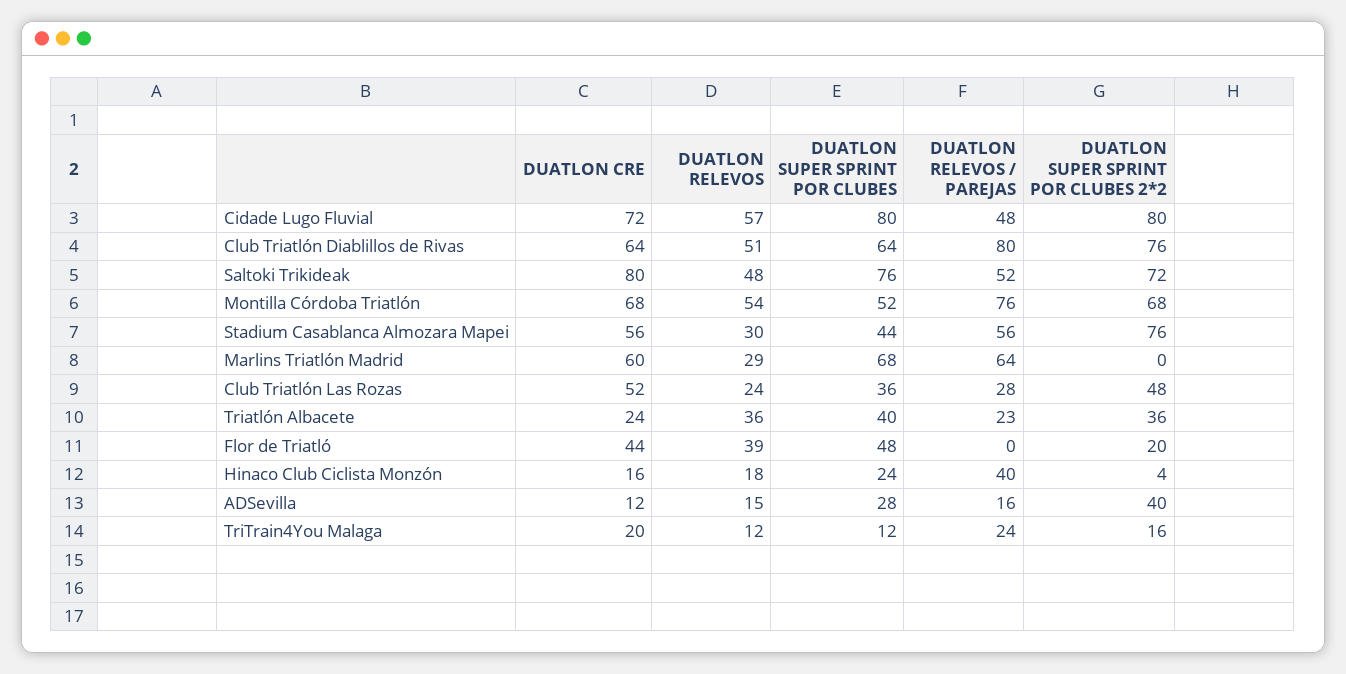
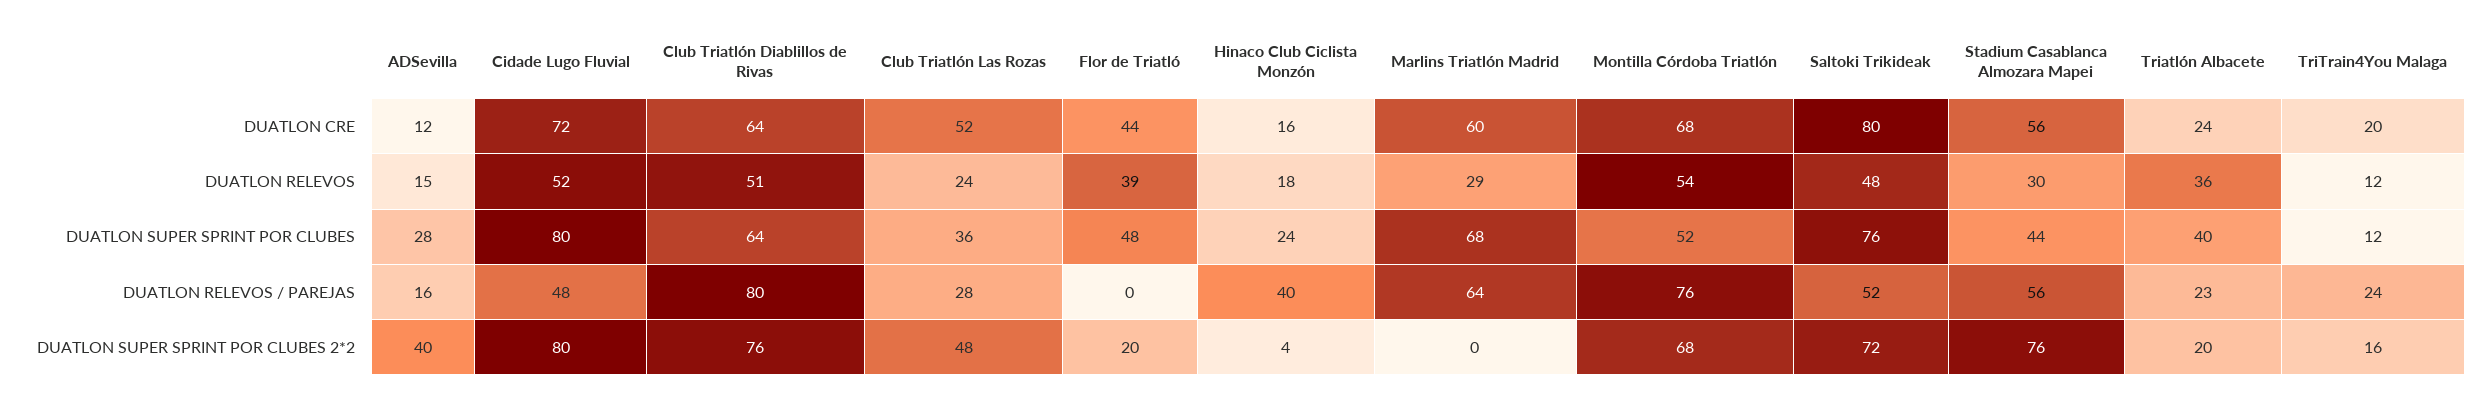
  {
    "DUATLON CRE": {
      "Cidade Lugo Fluvial": 72,
      "Club Triatlón Diablillos de Rivas": 64,
      "Saltoki Trikideak": 80,
      "Montilla Córdoba Triatlón": 68,
      "Stadium Casablanca Almozara Mapei": 56,
      "Marlins Triatlón Madrid": 60,
      "Club Triatlón Las Rozas": 52,
      "Triatlón Albacete": 24,
      "Flor de Triatló": 44,
      "Hinaco Club Ciclista Monzón": 16,
      "ADSevilla": 12,
      "TriTrain4You Malaga": 20
    },
    "DUATLON RELEVOS": {
-     "Cidade Lugo Fluvial": 57,
+     "Cidade Lugo Fluvial": 52,
      "Club Triatlón Diablillos de Rivas": 51,
      "Saltoki Trikideak": 48,
      "Montilla Córdoba Triatlón": 54,
      "Stadium Casablanca Almozara Mapei": 30,
      "Marlins Triatlón Madrid": 29,
      "Club Triatlón Las Rozas": 24,
      "Triatlón Albacete": 36,
      "Flor de Triatló": 39,
      "Hinaco Club Ciclista Monzón": 18,
      "ADSevilla": 15,
      "TriTrain4You Malaga": 12
    },
    "DUATLON SUPER SPRINT POR CLUBES": {
      "Cidade Lugo Fluvial": 80,
      "Club Triatlón Diablillos de Rivas": 64,
      "Saltoki Trikideak": 76,
      "Montilla Córdoba Triatlón": 52,
      "Stadium Casablanca Almozara Mapei": 44,
      "Marlins Triatlón Madrid": 68,
      "Club Triatlón Las Rozas": 36,
      "Triatlón Albacete": 40,
      "Flor de Triatló": 48,
      "Hinaco Club Ciclista Monzón": 24,
      "ADSevilla": 28,
      "TriTrain4You Malaga": 12
    },
    "DUATLON RELEVOS / PAREJAS": {
      "Cidade Lugo Fluvial": 48,
      "Club Triatlón Diablillos de Rivas": 80,
      "Saltoki Trikideak": 52,
      "Montilla Córdoba Triatlón": 76,
      "Stadium Casablanca Almozara Mapei": 56,
      "Marlins Triatlón Madrid": 64,
      "Club Triatlón Las Rozas": 28,
      "Triatlón Albacete": 23,
      "Flor de Triatló": 0,
      "Hinaco Club Ciclista Monzón": 40,
      "ADSevilla": 16,
      "TriTrain4You Malaga": 24
    },
    "DUATLON SUPER SPRINT POR CLUBES 2*2": {
      "Cidade Lugo Fluvial": 80,
      "Club Triatlón Diablillos de Rivas": 76,
      "Saltoki Trikideak": 72,
      "Montilla Córdoba Triatlón": 68,
      "Stadium Casablanca Almozara Mapei": 76,
      "Marlins Triatlón Madrid": 0,
      "Club Triatlón Las Rozas": 48,
-     "Triatlón Albacete": 36,
+     "Triatlón Albacete": 20,
      "Flor de Triatló": 20,
      "Hinaco Club Ciclista Monzón": 4,
      "ADSevilla": 40,
      "TriTrain4You Malaga": 16
    }
  }

